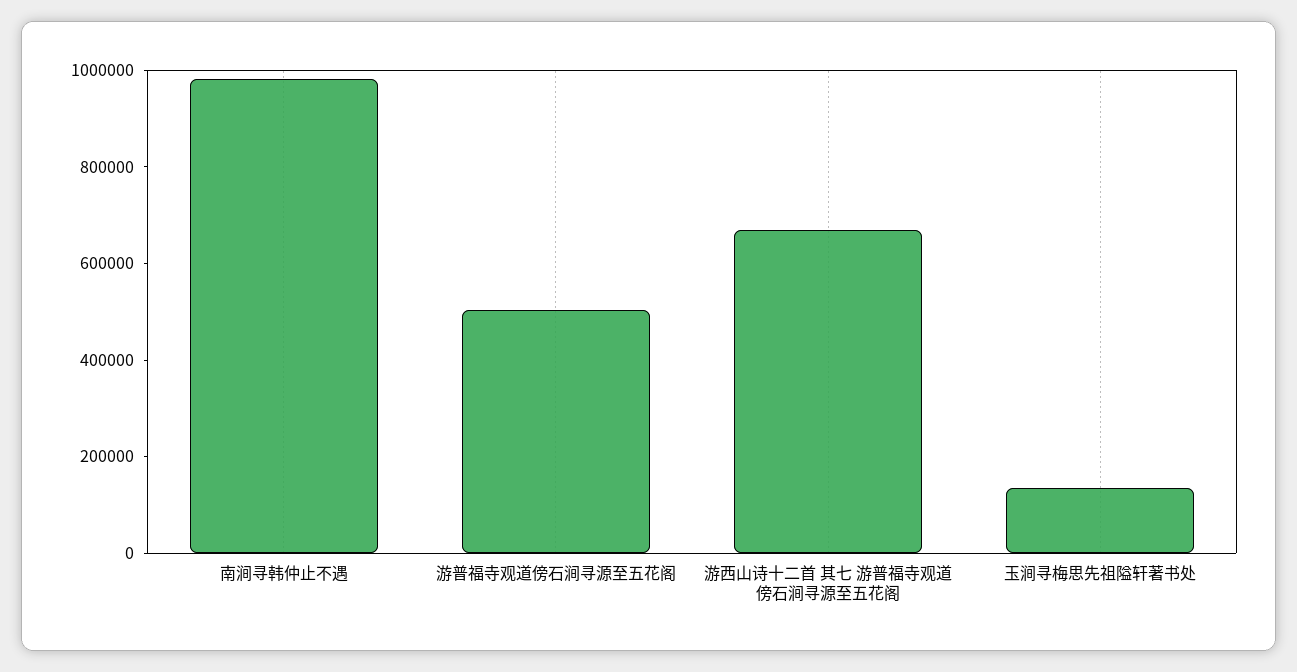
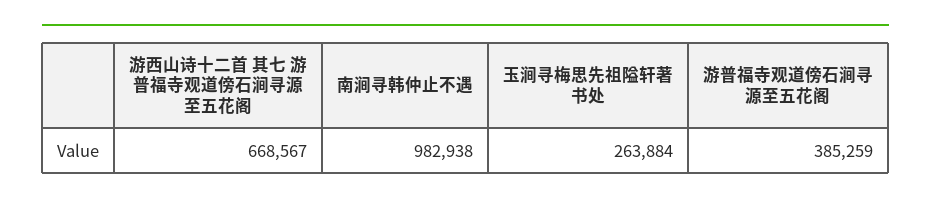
  {
    "南涧寻韩仲止不遇": 982938,
-   "游普福寺观道傍石涧寻源至五花阁": 500000,
+   "游普福寺观道傍石涧寻源至五花阁": 385259,
    "游西山诗十二首 其七 游普福寺观道傍石涧寻源至五花阁": 668567,
-   "玉涧寻梅思先祖隘轩著书处": 150000
+   "玉涧寻梅思先祖隘轩著书处": 263884
  }

